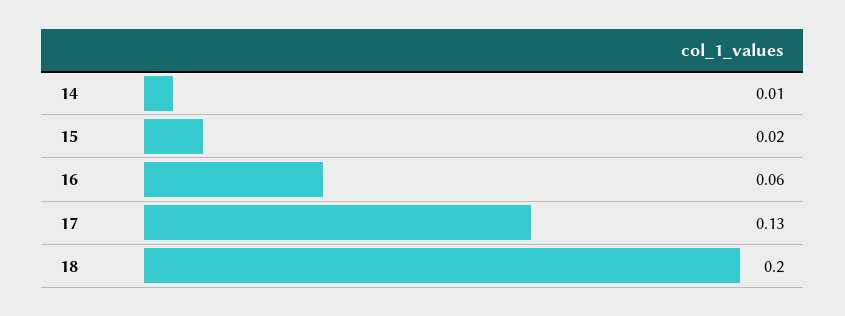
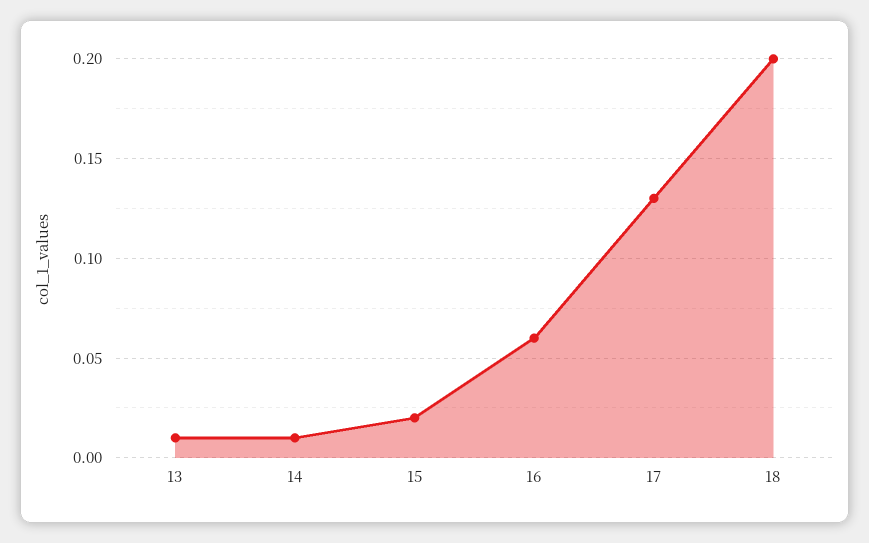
  {
    "14": 0.01,
    "15": 0.02,
    "16": 0.06,
    "17": 0.13,
-   "18": 0.2
+   "18": 0.2,
+   "13": 0.01
  }

